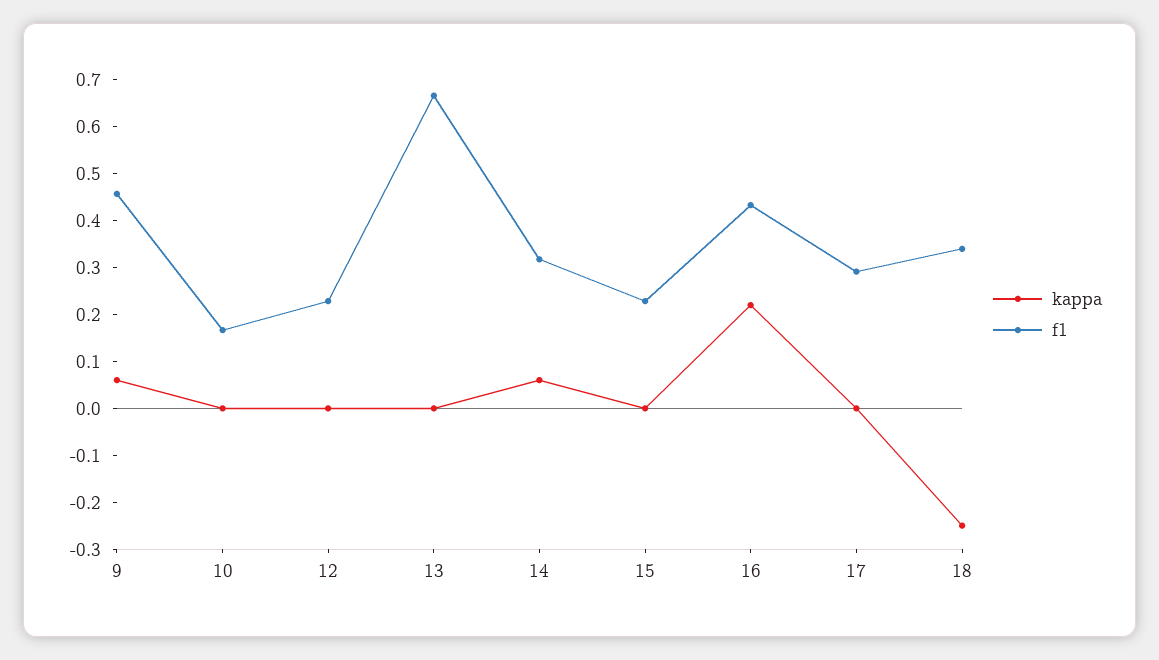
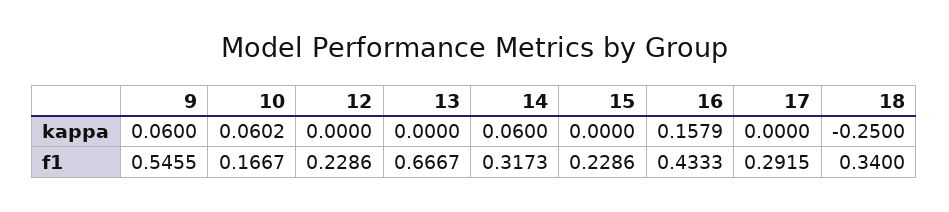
  {
    "kappa": {
      "9": 0.06,
-     "10": 0,
+     "10": 0.0602,
      "12": 0,
      "13": 0,
      "14": 0.06,
      "15": 0,
-     "16": 0.22,
+     "16": 0.1579,
      "17": 0,
      "18": -0.25
    },
    "f1": {
-     "9": 0.46,
+     "9": 0.5455,
      "10": 0.1667,
      "12": 0.2286,
      "13": 0.6667,
      "14": 0.3173,
      "15": 0.2286,
      "16": 0.4333,
      "17": 0.2915,
      "18": 0.34
    }
  }

